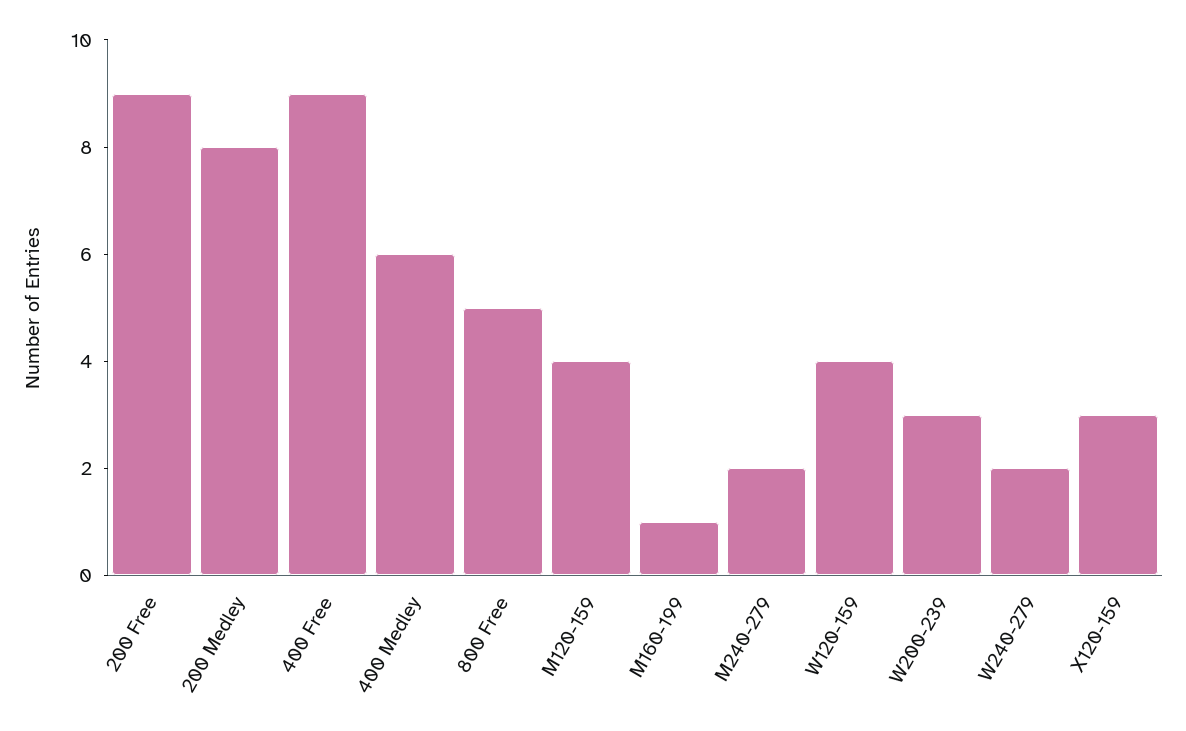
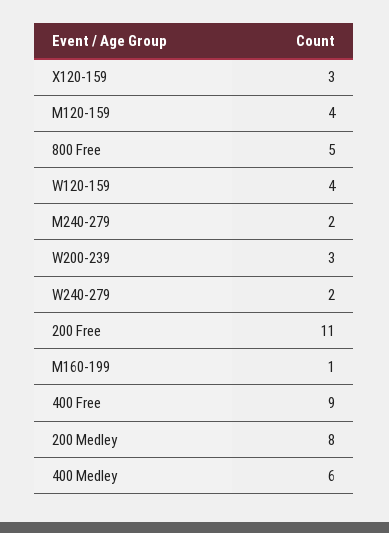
  {
-   "200 Free": 9,
+   "200 Free": 11,
    "200 Medley": 8,
    "400 Free": 9,
    "400 Medley": 6,
    "800 Free": 5,
    "M120-159": 4,
    "M160-199": 1,
    "M240-279": 2,
    "W120-159": 4,
    "W200-239": 3,
    "W240-279": 2,
    "X120-159": 3
  }

